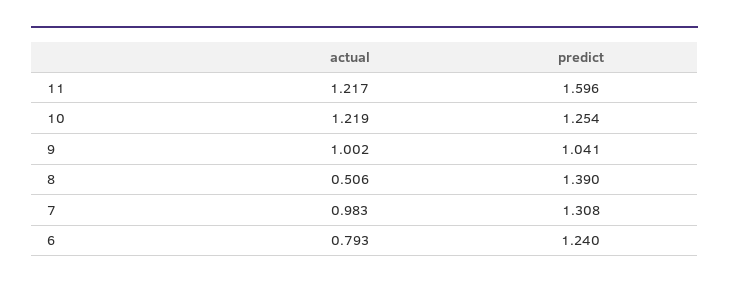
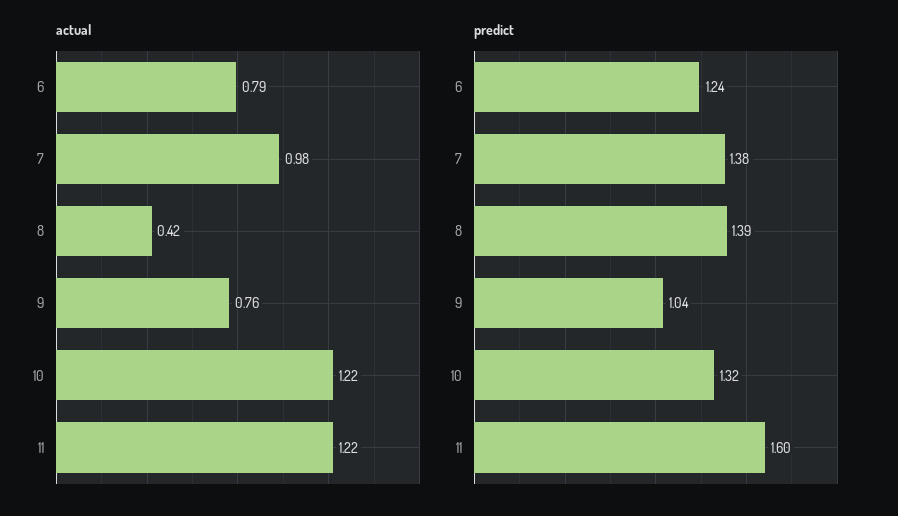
  {
    "actual": {
      "11": 1.217,
      "10": 1.219,
-     "9": 1.002,
+     "9": 0.76,
-     "8": 0.506,
+     "8": 0.42,
      "7": 0.983,
      "6": 0.793
    },
    "predict": {
      "11": 1.596,
-     "10": 1.254,
+     "10": 1.32,
      "9": 1.041,
      "8": 1.39,
-     "7": 1.308,
+     "7": 1.38,
      "6": 1.24
    }
  }

